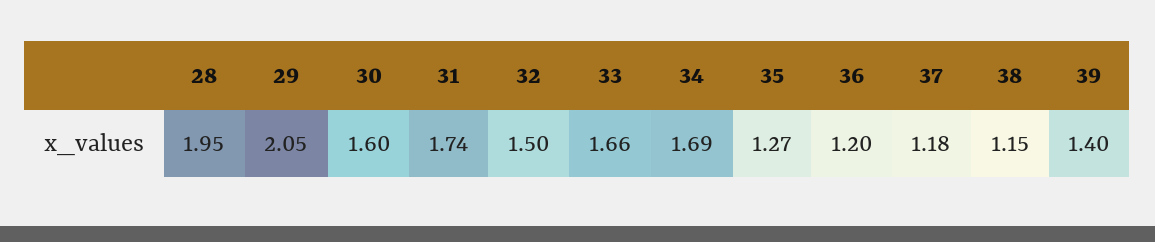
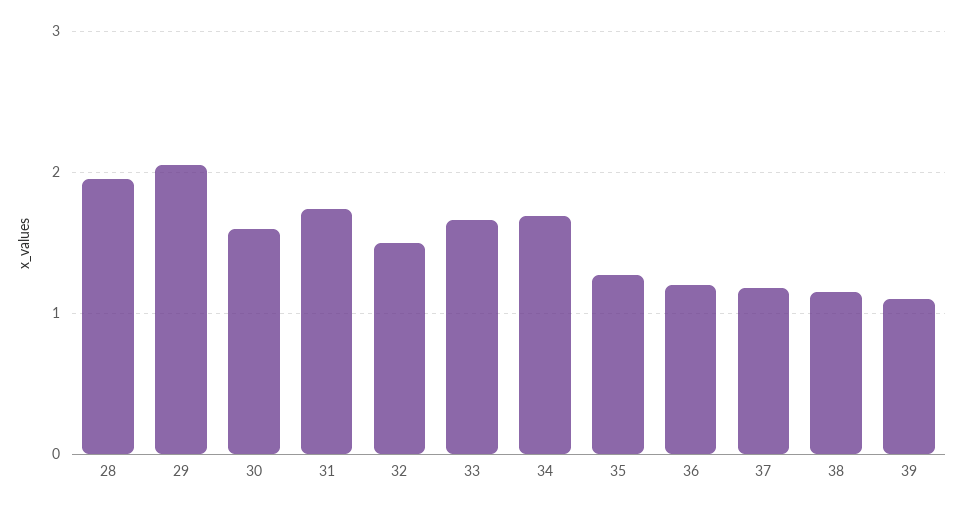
  {
    "28": 1.95,
    "29": 2.05,
    "30": 1.6,
    "31": 1.74,
    "32": 1.5,
    "33": 1.66,
    "34": 1.69,
    "35": 1.27,
    "36": 1.2,
    "37": 1.18,
    "38": 1.15,
-   "39": 1.4
+   "39": 1.1
  }

